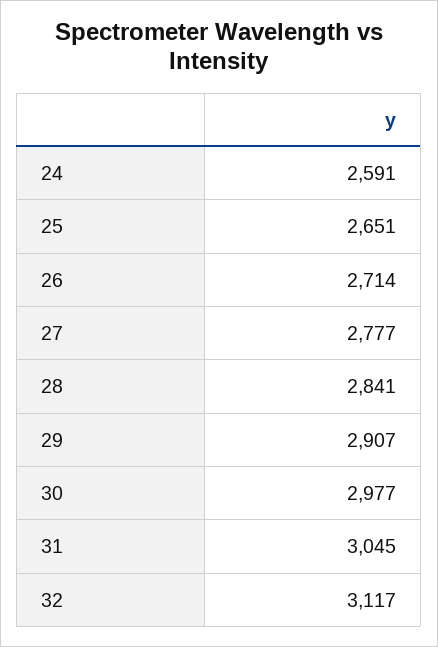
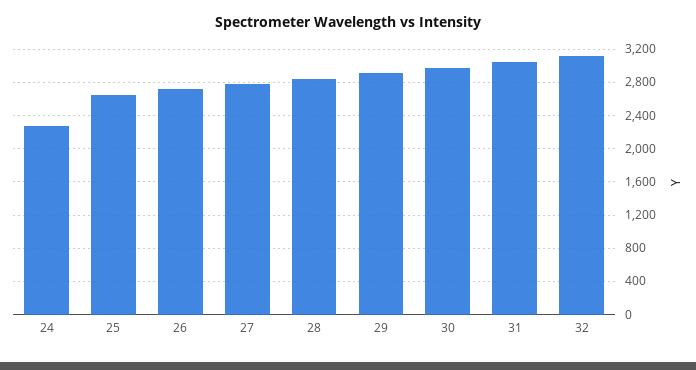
  {
-   "24": 2591,
+   "24": 2300,
    "25": 2651,
    "26": 2714,
    "27": 2777,
    "28": 2841,
    "29": 2907,
    "30": 2977,
    "31": 3045,
    "32": 3117
  }

